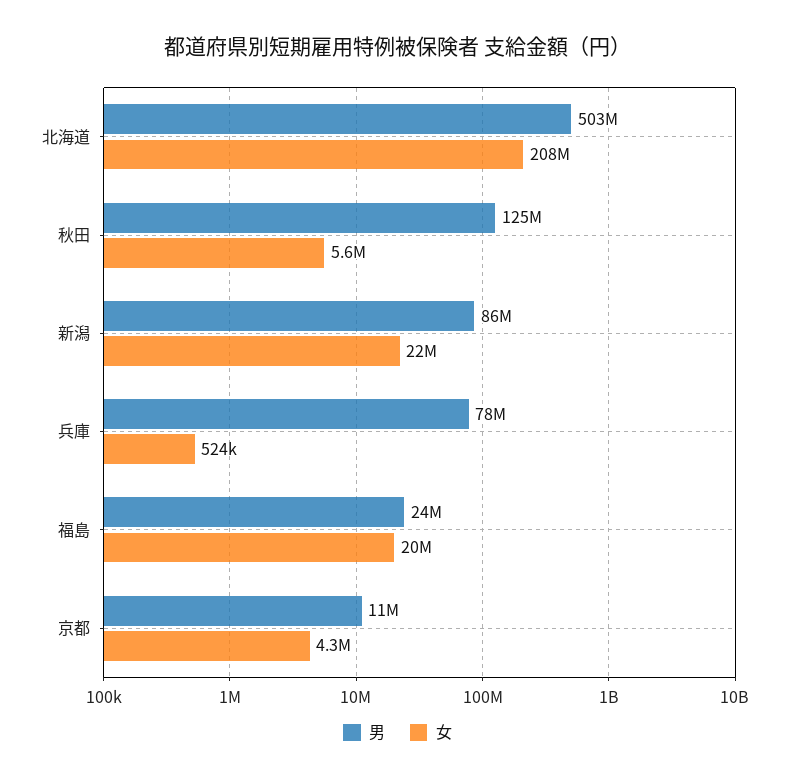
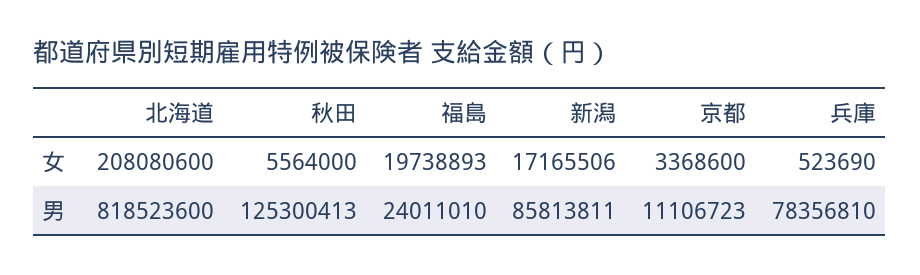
  {
    "男": {
-     "北海道": 503000000,
+     "北海道": 818523600,
      "秋田": 125300413,
      "新潟": 85813811,
      "兵庫": 78356810,
      "福島": 24011010,
      "京都": 11106723
    },
    "女": {
      "北海道": 208080600,
      "秋田": 5564000,
-     "新潟": 22000000,
+     "新潟": 17165506,
      "兵庫": 523690,
      "福島": 19738893,
-     "京都": 4300000
+     "京都": 3368600
    }
  }

